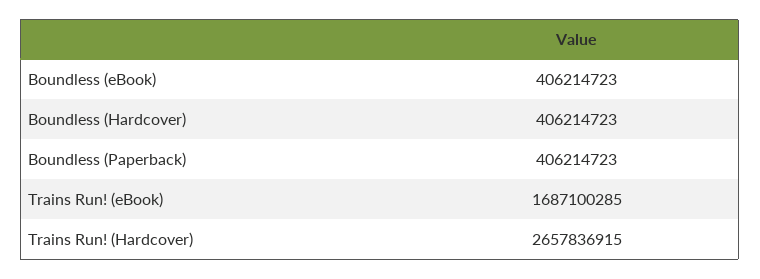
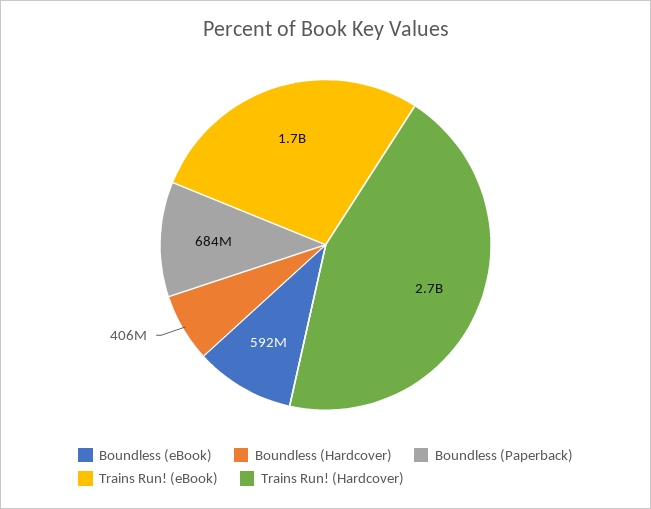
  {
-   "Boundless (eBook)": 406214723,
+   "Boundless (eBook)": 592000000,
    "Boundless (Hardcover)": 406214723,
-   "Boundless (Paperback)": 406214723,
+   "Boundless (Paperback)": 684000000,
    "Trains Run! (eBook)": 1687100285,
    "Trains Run! (Hardcover)": 2657836915
  }

